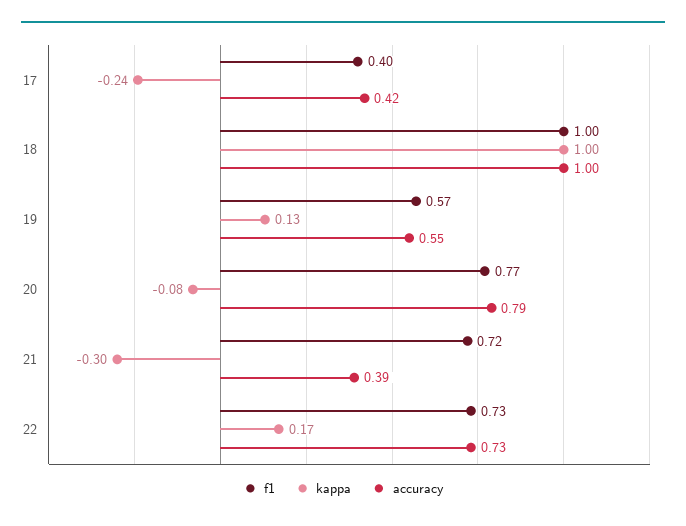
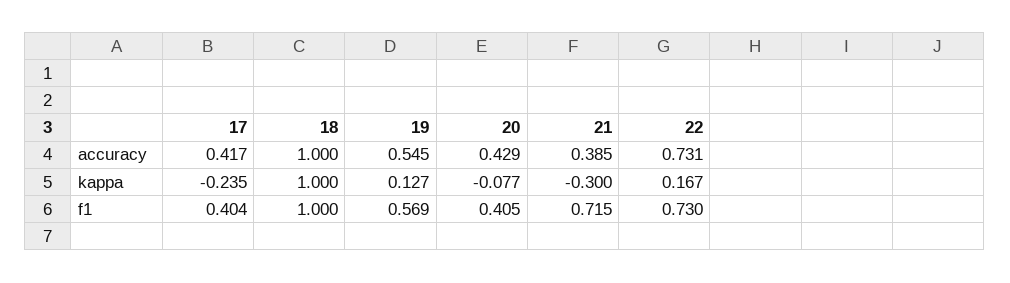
  {
    "f1": {
      "17": 0.404,
      "18": 1,
      "19": 0.569,
-     "20": 0.77,
+     "20": 0.405,
      "21": 0.715,
      "22": 0.73
    },
    "kappa": {
      "17": -0.235,
      "18": 1,
      "19": 0.127,
      "20": -0.077,
      "21": -0.3,
      "22": 0.167
    },
    "accuracy": {
      "17": 0.417,
      "18": 1,
      "19": 0.545,
-     "20": 0.79,
+     "20": 0.429,
      "21": 0.385,
      "22": 0.731
    }
  }

